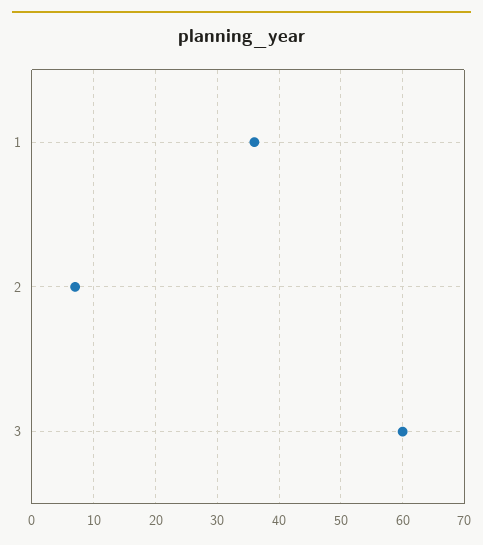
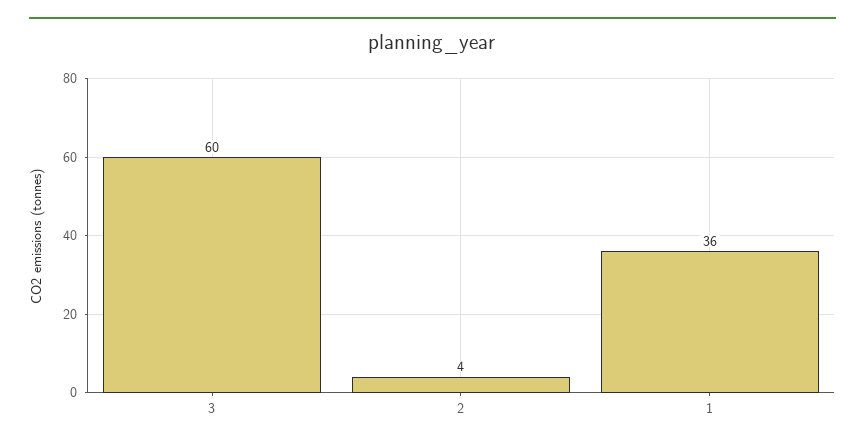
  {
    "1": 36,
-   "2": 7,
+   "2": 4,
    "3": 60
  }

